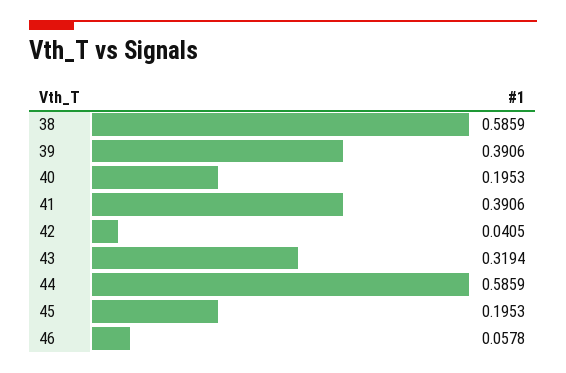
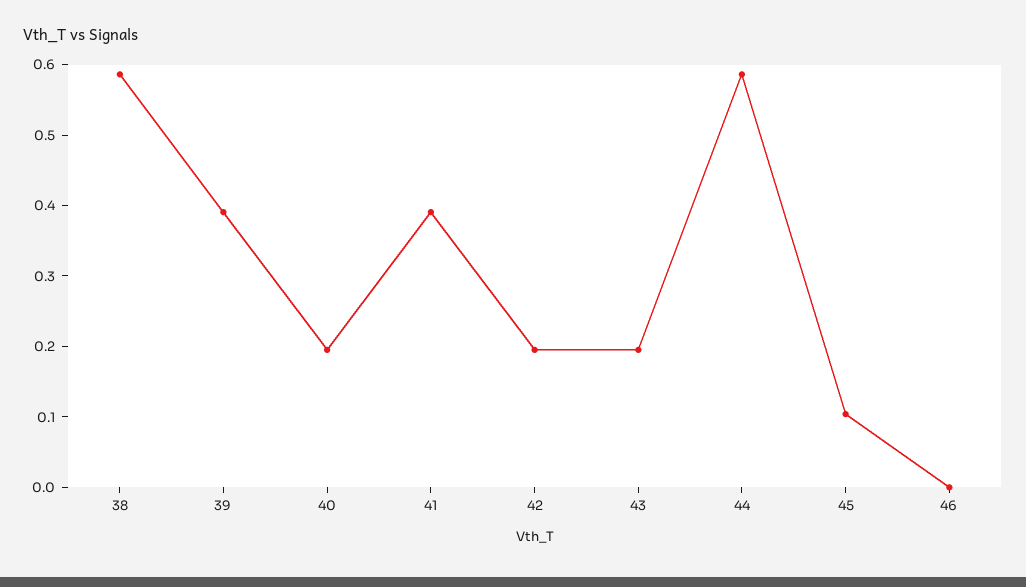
  {
    "38": 0.5859,
    "39": 0.3906,
    "40": 0.1953,
    "41": 0.3906,
-   "42": 0.0405,
+   "42": 0.2,
-   "43": 0.3194,
+   "43": 0.2,
    "44": 0.5859,
-   "45": 0.1953,
+   "45": 0.1,
-   "46": 0.0578
+   "46": 0
  }

